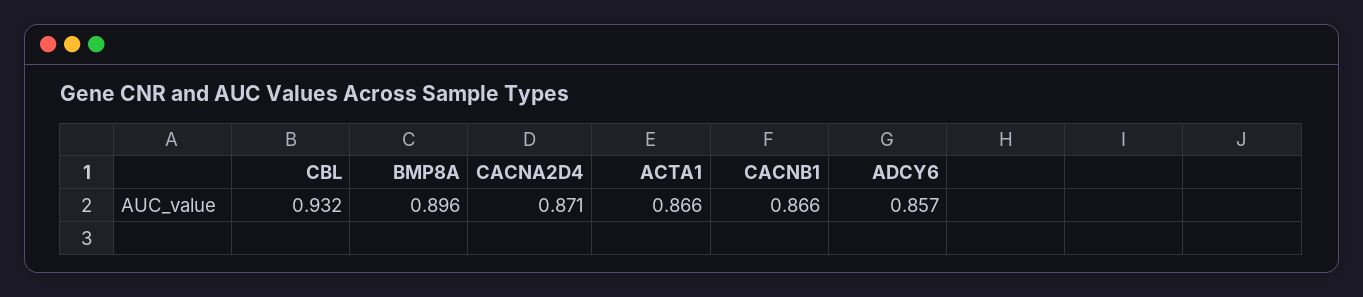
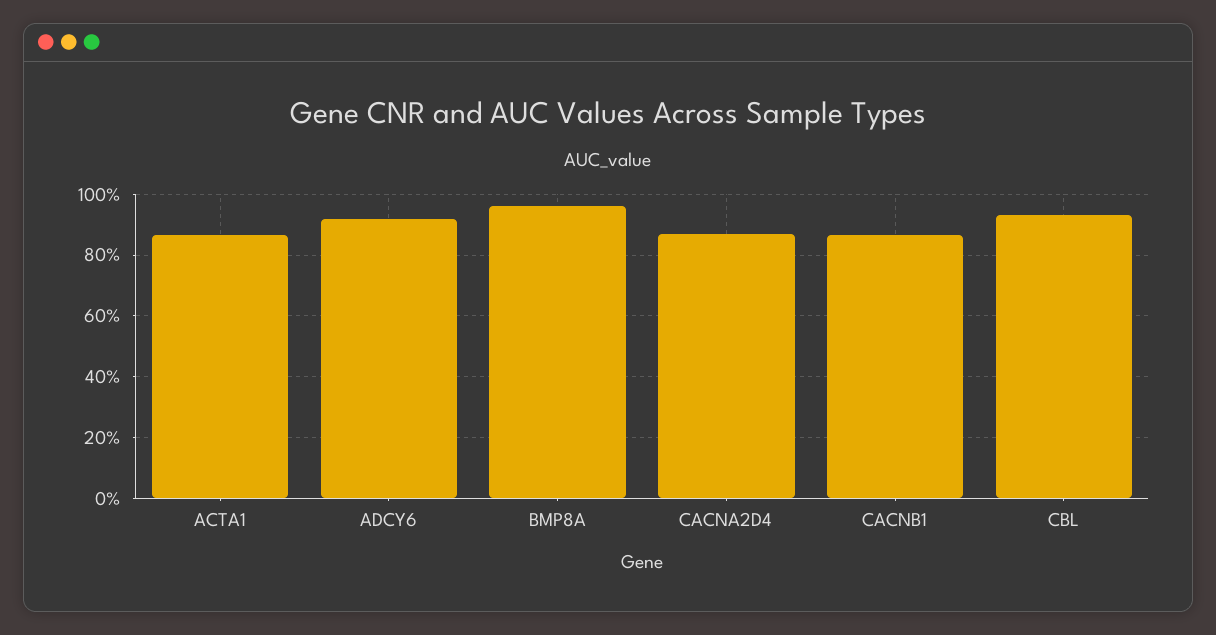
  {
    "CBL": 0.932,
-   "BMP8A": 0.896,
+   "BMP8A": 0.96,
    "CACNA2D4": 0.871,
    "ACTA1": 0.866,
    "CACNB1": 0.866,
-   "ADCY6": 0.857
+   "ADCY6": 0.92
  }

